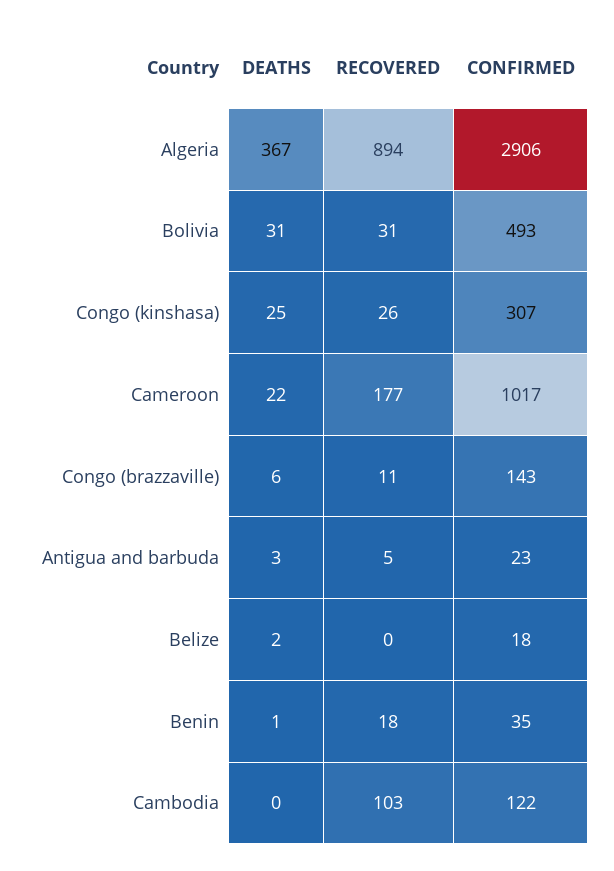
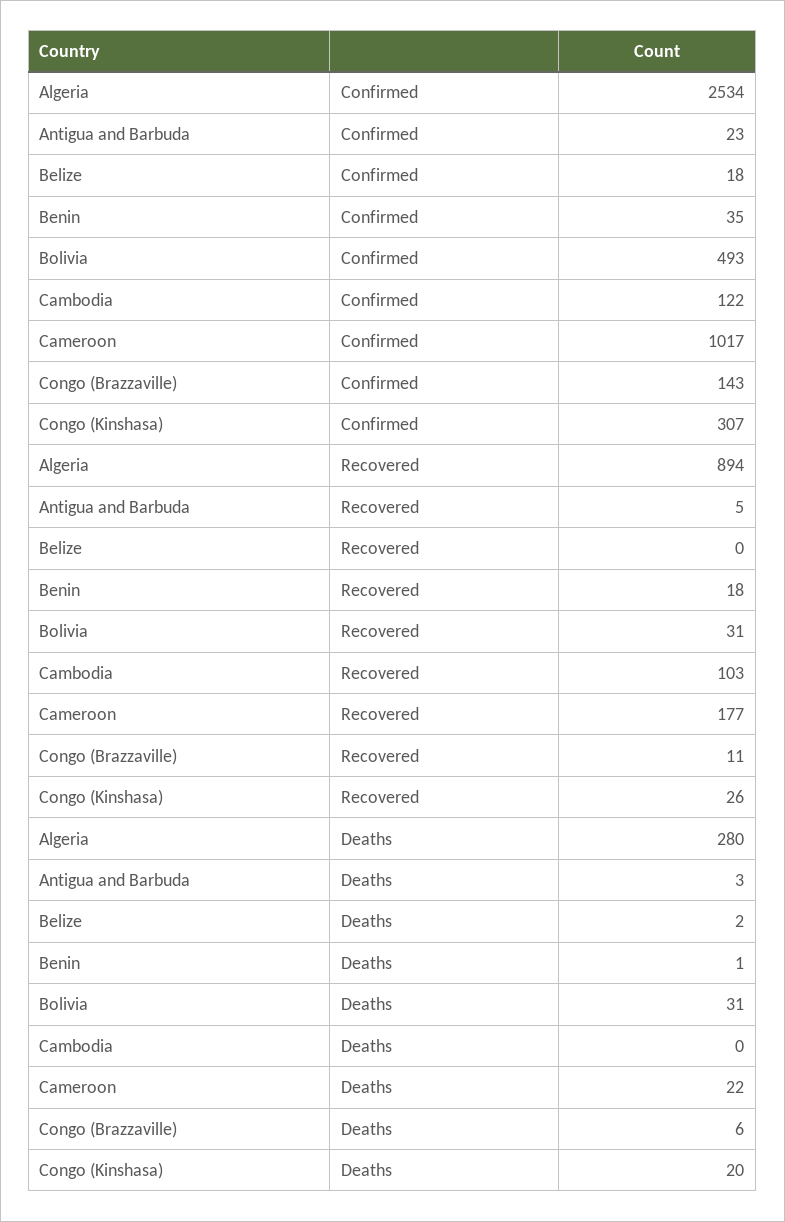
  {
    "DEATHS": {
-     "Algeria": 367,
+     "Algeria": 280,
      "Bolivia": 31,
-     "Congo (kinshasa)": 25,
+     "Congo (kinshasa)": 20,
      "Cameroon": 22,
      "Congo (brazzaville)": 6,
      "Antigua and barbuda": 3,
      "Belize": 2,
      "Benin": 1,
      "Cambodia": 0
    },
    "RECOVERED": {
      "Algeria": 894,
      "Bolivia": 31,
      "Congo (kinshasa)": 26,
      "Cameroon": 177,
      "Congo (brazzaville)": 11,
      "Antigua and barbuda": 5,
      "Belize": 0,
      "Benin": 18,
      "Cambodia": 103
    },
    "CONFIRMED": {
-     "Algeria": 2906,
+     "Algeria": 2534,
      "Bolivia": 493,
      "Congo (kinshasa)": 307,
      "Cameroon": 1017,
      "Congo (brazzaville)": 143,
      "Antigua and barbuda": 23,
      "Belize": 18,
      "Benin": 35,
      "Cambodia": 122
    }
  }

